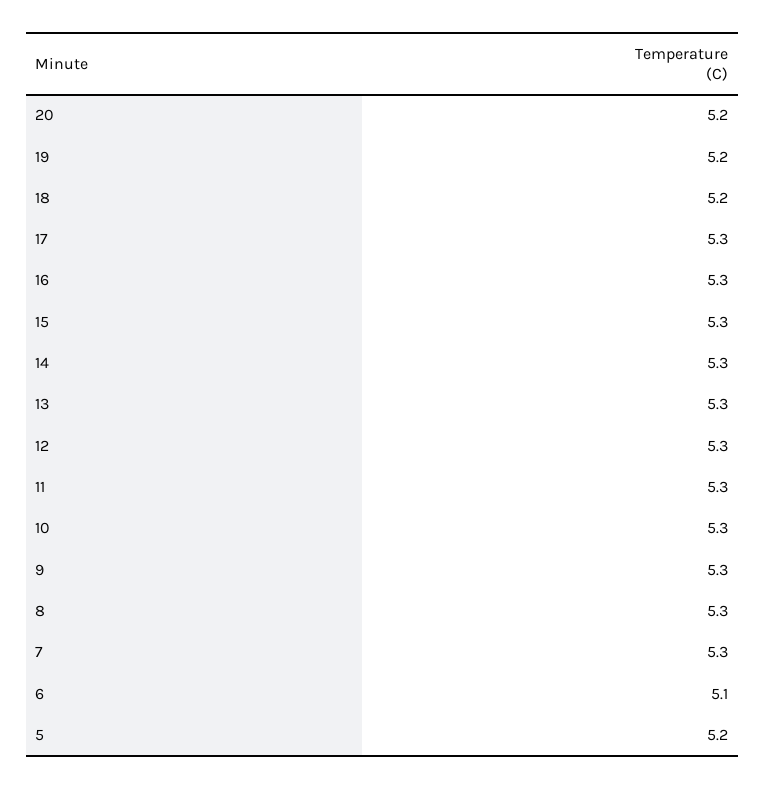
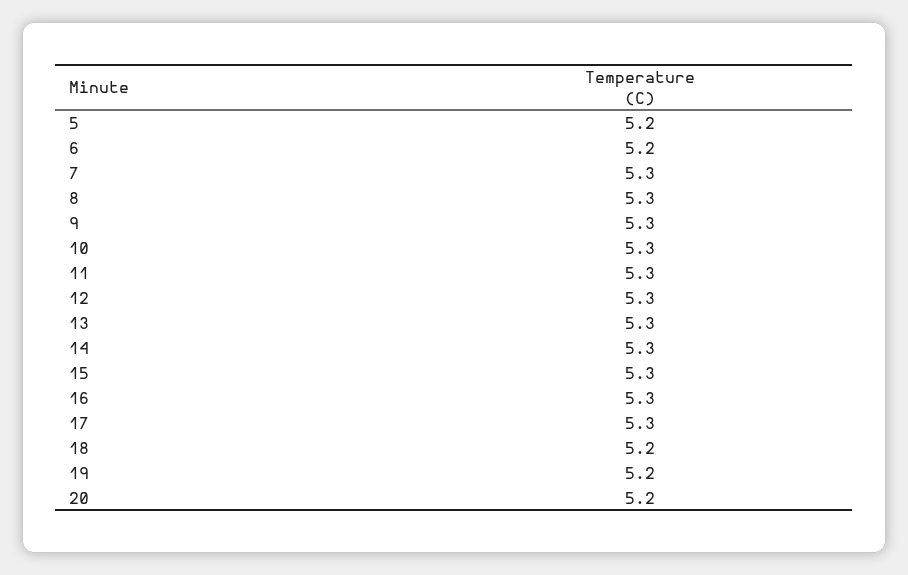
  {
    "20": 5.2,
    "19": 5.2,
    "18": 5.2,
    "17": 5.3,
    "16": 5.3,
    "15": 5.3,
    "14": 5.3,
    "13": 5.3,
    "12": 5.3,
    "11": 5.3,
    "10": 5.3,
    "9": 5.3,
    "8": 5.3,
    "7": 5.3,
-   "6": 5.1,
+   "6": 5.2,
    "5": 5.2
  }

